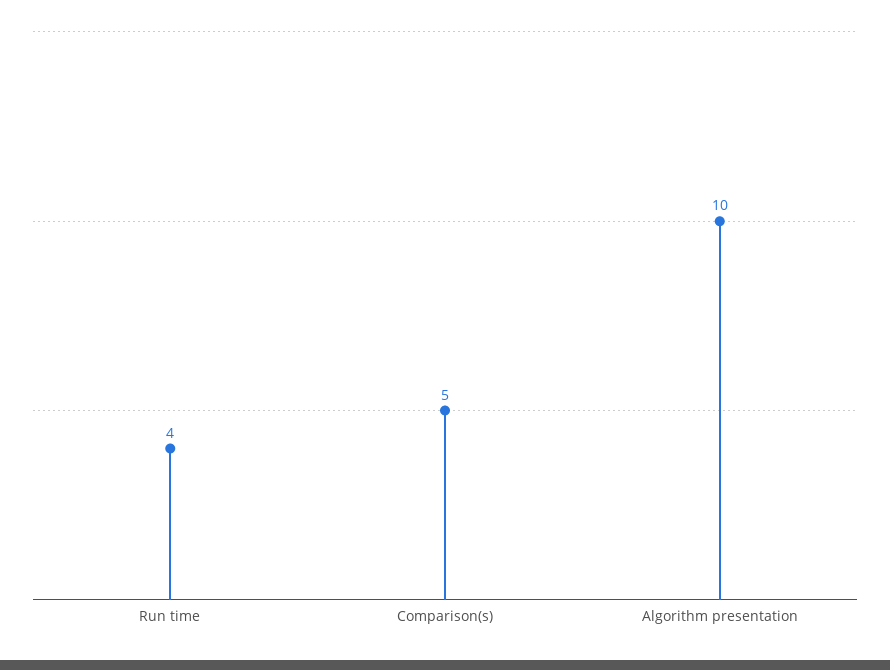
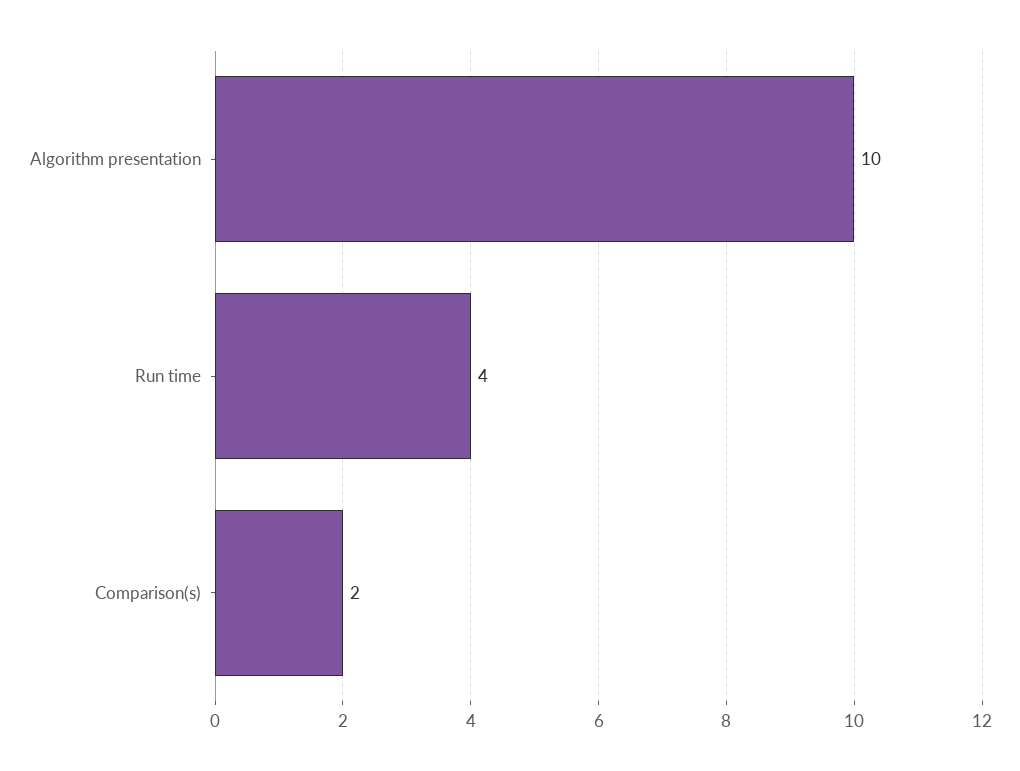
  {
    "Run time": 4,
-   "Comparison(s)": 5,
+   "Comparison(s)": 2,
    "Algorithm presentation": 10
  }

